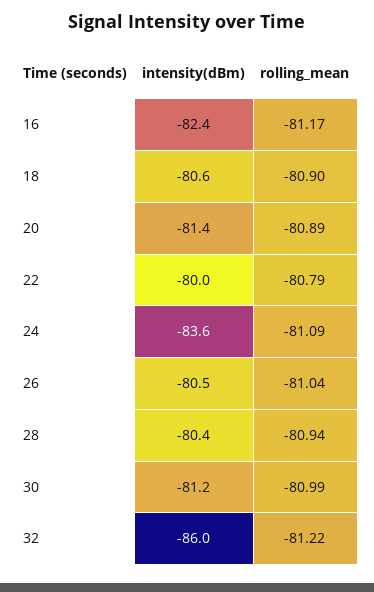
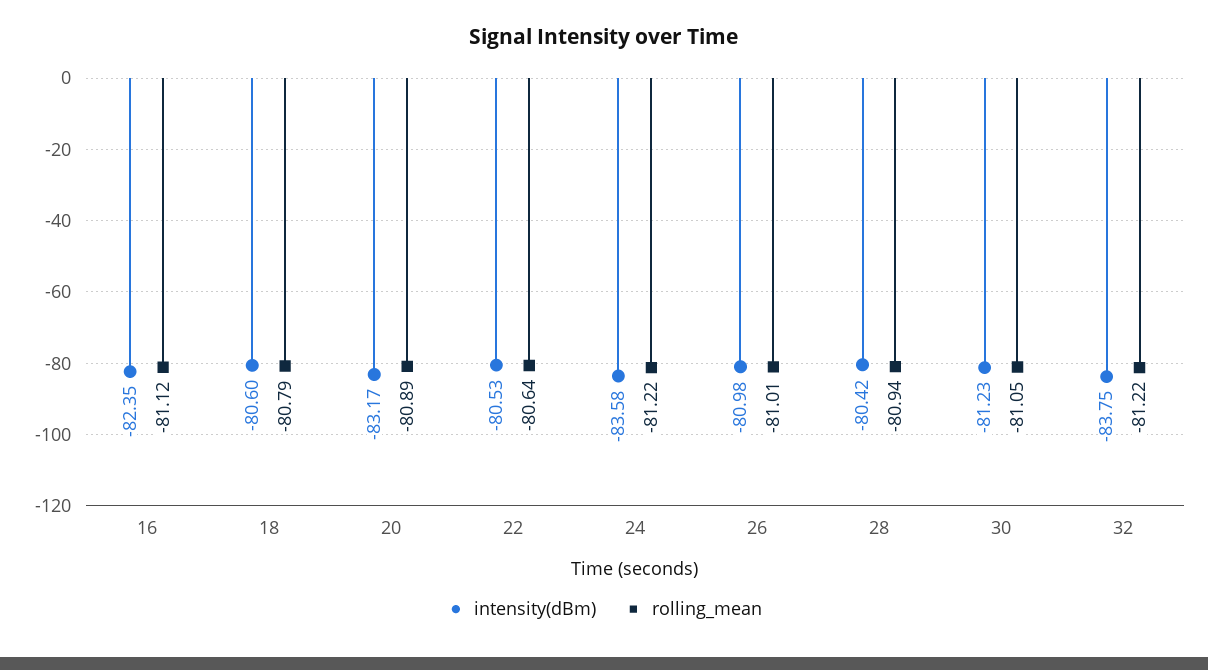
  {
    "intensity(dBm)": {
      "16": -82.35,
      "18": -80.6,
-     "20": -81.4,
+     "20": -83.17,
-     "22": -80,
+     "22": -80.53,
      "24": -83.58,
-     "26": -80.5,
+     "26": -80.98,
      "28": -80.42,
      "30": -81.23,
-     "32": -86
+     "32": -83.75
    },
    "rolling_mean": {
-     "16": -81.17,
+     "16": -81.12,
-     "18": -80.9,
+     "18": -80.79,
      "20": -80.89,
-     "22": -80.79,
+     "22": -80.64,
-     "24": -81.09,
+     "24": -81.22,
-     "26": -81.04,
+     "26": -81.01,
      "28": -80.94,
-     "30": -80.99,
+     "30": -81.05,
      "32": -81.22
    }
  }

